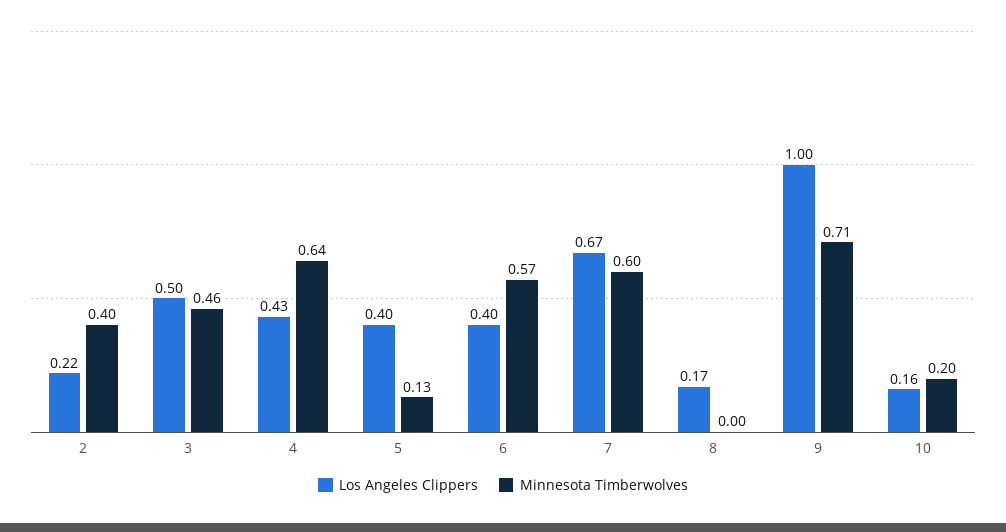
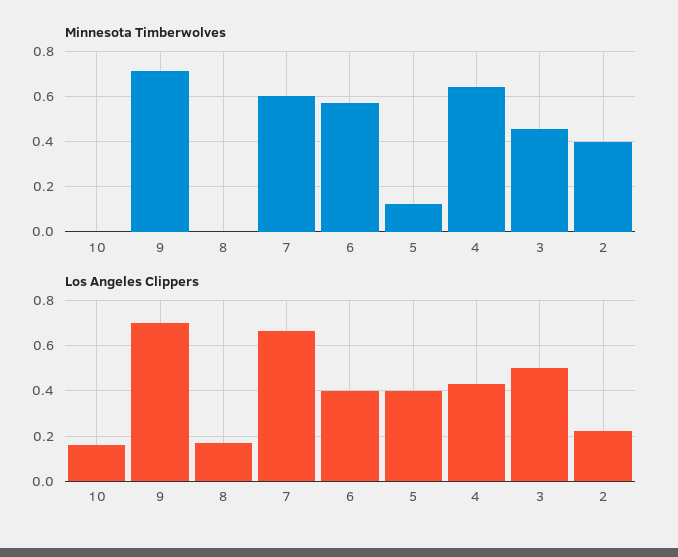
  {
    "Los Angeles Clippers": {
      "2": 0.22,
      "3": 0.5,
      "4": 0.43,
      "5": 0.4,
      "6": 0.4,
      "7": 0.67,
      "8": 0.17,
-     "9": 1,
+     "9": 0.7,
      "10": 0.16
    },
    "Minnesota Timberwolves": {
      "2": 0.4,
      "3": 0.46,
      "4": 0.64,
      "5": 0.13,
      "6": 0.57,
      "7": 0.6,
      "8": 0,
      "9": 0.71,
-     "10": 0.2
+     "10": 0
    }
  }

